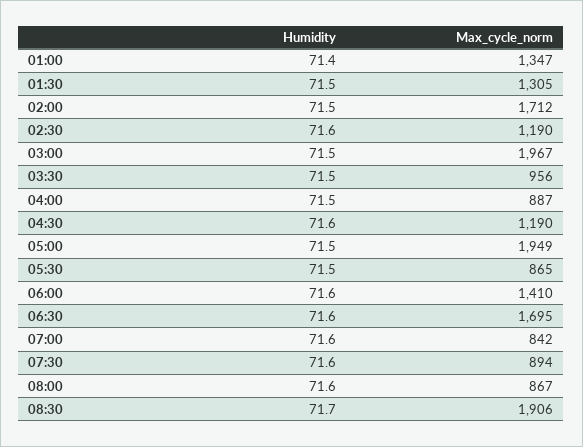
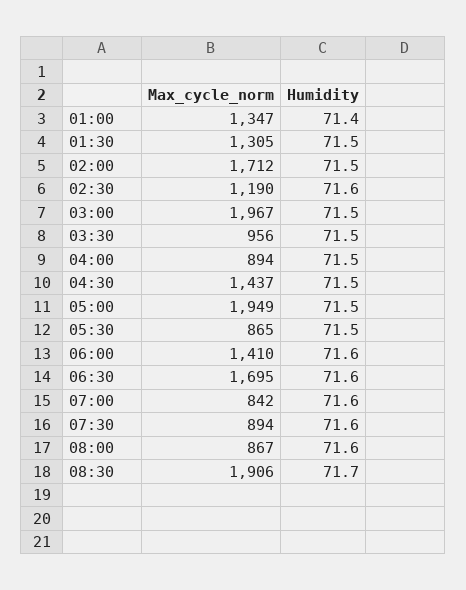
  {
    "Humidity": {
      "01:00": 71.4,
      "01:30": 71.5,
      "02:00": 71.5,
      "02:30": 71.6,
      "03:00": 71.5,
      "03:30": 71.5,
      "04:00": 71.5,
-     "04:30": 71.6,
+     "04:30": 71.5,
      "05:00": 71.5,
      "05:30": 71.5,
      "06:00": 71.6,
      "06:30": 71.6,
      "07:00": 71.6,
      "07:30": 71.6,
      "08:00": 71.6,
      "08:30": 71.7
    },
    "Max_cycle_norm": {
      "01:00": 1347,
      "01:30": 1305,
      "02:00": 1712,
      "02:30": 1190,
      "03:00": 1967,
      "03:30": 956,
-     "04:00": 887,
+     "04:00": 894,
-     "04:30": 1190,
+     "04:30": 1437,
      "05:00": 1949,
      "05:30": 865,
      "06:00": 1410,
      "06:30": 1695,
      "07:00": 842,
      "07:30": 894,
      "08:00": 867,
      "08:30": 1906
    }
  }

